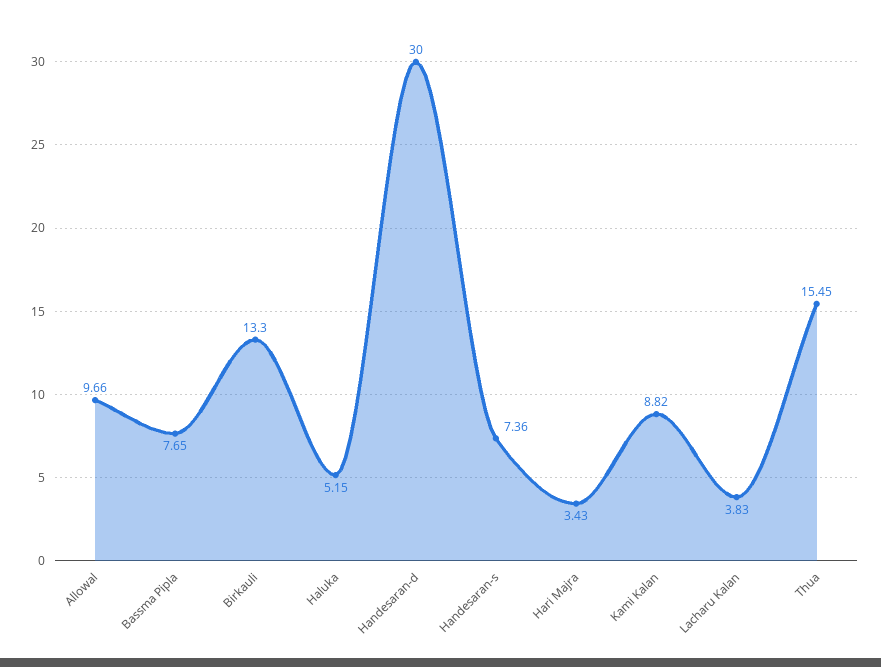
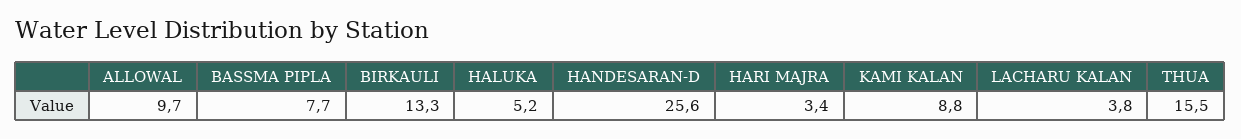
  {
    "Allowal": 9.66,
    "Bassma Pipla": 7.65,
    "Birkauli": 13.3,
    "Haluka": 5.15,
-   "Handesaran-d": 30,
+   "Handesaran-d": 25.6,
-   "Handesaran-s": 7.36,
    "Hari Majra": 3.43,
    "Kami Kalan": 8.82,
    "Lacharu Kalan": 3.83,
    "Thua": 15.45
  }

